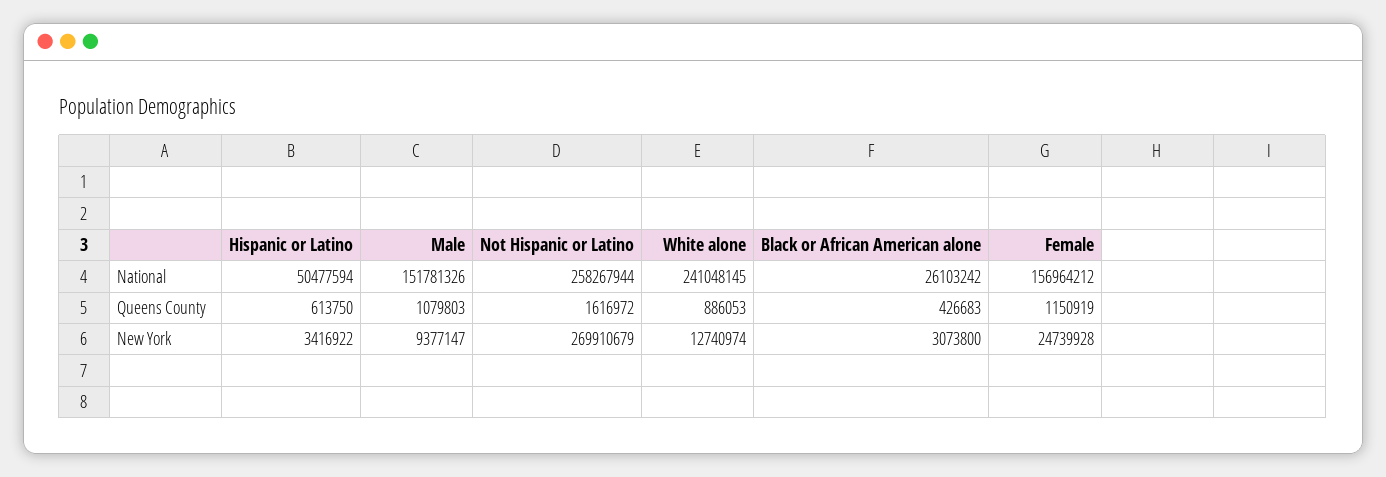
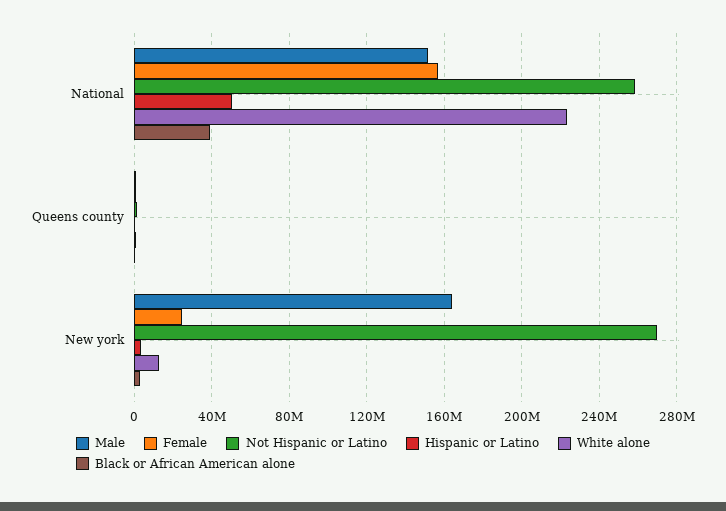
  {
    "Hispanic or Latino": {
      "National": 50477594,
      "Queens County": 613750,
      "New York": 3416922
    },
    "Male": {
      "National": 151781326,
      "Queens County": 1079803,
-     "New York": 9377147
+     "New York": 165000000
    },
    "Not Hispanic or Latino": {
      "National": 258267944,
      "Queens County": 1616972,
      "New York": 269910679
    },
    "White alone": {
-     "National": 241048145,
+     "National": 225000000,
      "Queens County": 886053,
      "New York": 12740974
    },
    "Black or African American alone": {
-     "National": 26103242,
+     "National": 40000000,
      "Queens County": 426683,
      "New York": 3073800
    },
    "Female": {
      "National": 156964212,
      "Queens County": 1150919,
      "New York": 24739928
    }
  }

